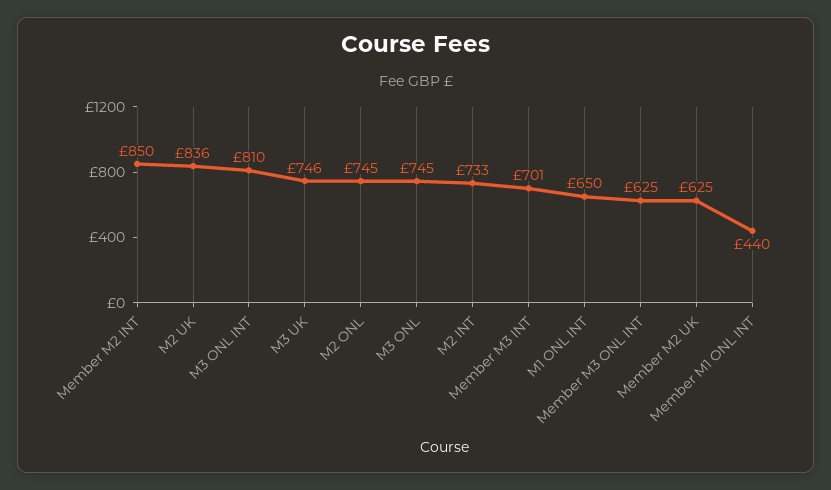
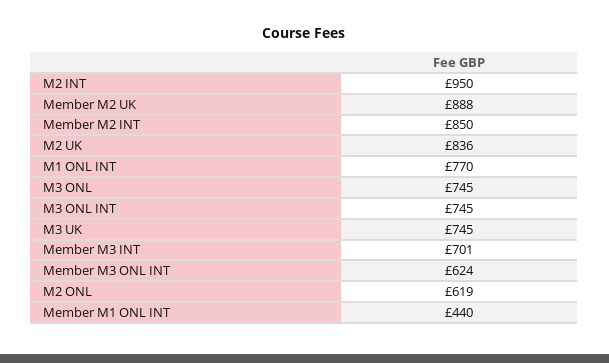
  {
    "Member M2 INT": 850,
    "M2 UK": 836,
-   "M3 ONL INT": 810,
+   "M3 ONL INT": 745,
-   "M3 UK": 746,
+   "M3 UK": 745,
-   "M2 ONL": 745,
+   "M2 ONL": 619,
    "M3 ONL": 745,
-   "M2 INT": 733,
+   "M2 INT": 950,
    "Member M3 INT": 701,
-   "M1 ONL INT": 650,
+   "M1 ONL INT": 770,
-   "Member M3 ONL INT": 625,
+   "Member M3 ONL INT": 624,
-   "Member M2 UK": 625,
+   "Member M2 UK": 888,
    "Member M1 ONL INT": 440
  }

